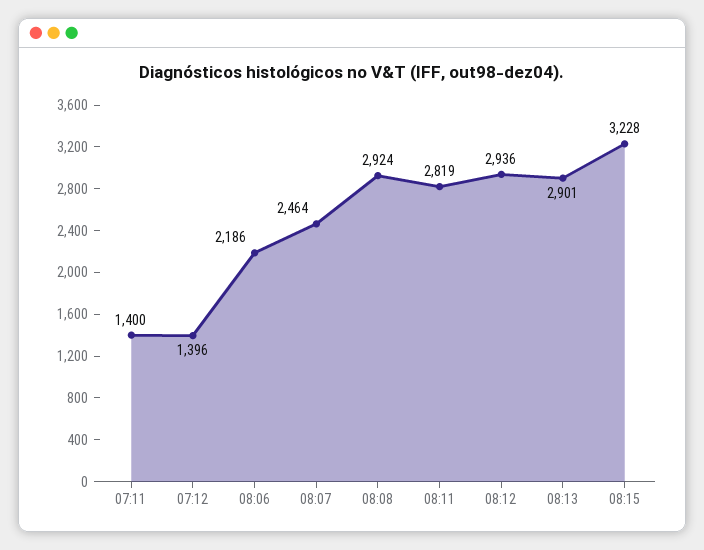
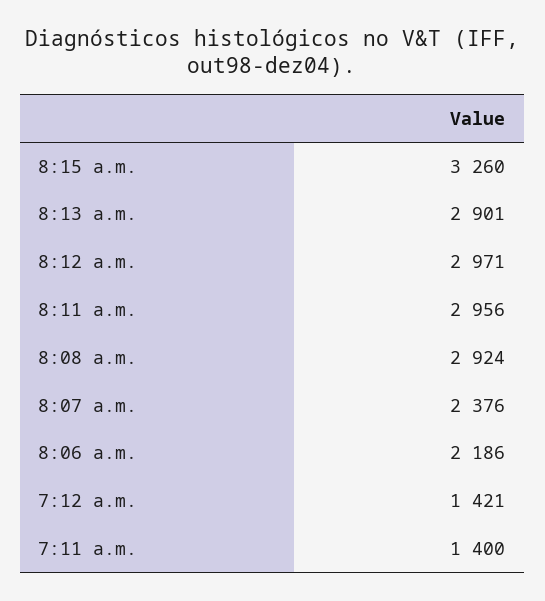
  {
    "07:11": 1400,
-   "07:12": 1396,
+   "07:12": 1421,
    "08:06": 2186,
-   "08:07": 2464,
+   "08:07": 2376,
    "08:08": 2924,
-   "08:11": 2819,
+   "08:11": 2956,
-   "08:12": 2936,
+   "08:12": 2971,
    "08:13": 2901,
-   "08:15": 3228
+   "08:15": 3260
  }

